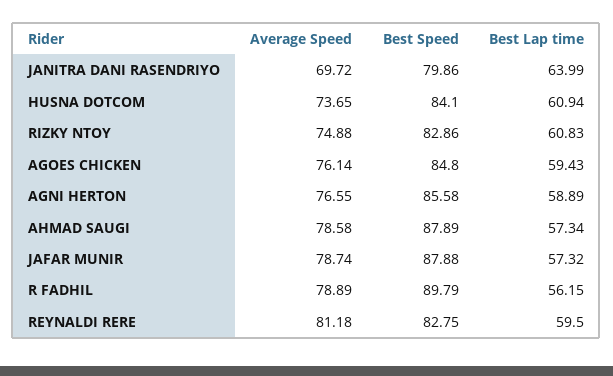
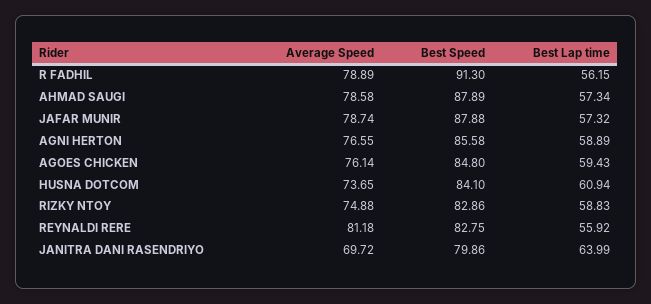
  {
    "Average Speed": {
      "JANITRA DANI RASENDRIYO": 69.72,
      "HUSNA DOTCOM": 73.65,
      "RIZKY NTOY": 74.88,
      "AGOES CHICKEN": 76.14,
      "AGNI HERTON": 76.55,
      "AHMAD SAUGI": 78.58,
      "JAFAR MUNIR": 78.74,
      "R FADHIL": 78.89,
      "REYNALDI RERE": 81.18
    },
    "Best Speed": {
      "JANITRA DANI RASENDRIYO": 79.86,
      "HUSNA DOTCOM": 84.1,
      "RIZKY NTOY": 82.86,
      "AGOES CHICKEN": 84.8,
      "AGNI HERTON": 85.58,
      "AHMAD SAUGI": 87.89,
      "JAFAR MUNIR": 87.88,
-     "R FADHIL": 89.79,
+     "R FADHIL": 91.3,
      "REYNALDI RERE": 82.75
    },
    "Best Lap time": {
      "JANITRA DANI RASENDRIYO": 63.99,
      "HUSNA DOTCOM": 60.94,
-     "RIZKY NTOY": 60.83,
+     "RIZKY NTOY": 58.83,
      "AGOES CHICKEN": 59.43,
      "AGNI HERTON": 58.89,
      "AHMAD SAUGI": 57.34,
      "JAFAR MUNIR": 57.32,
      "R FADHIL": 56.15,
-     "REYNALDI RERE": 59.5
+     "REYNALDI RERE": 55.92
    }
  }

